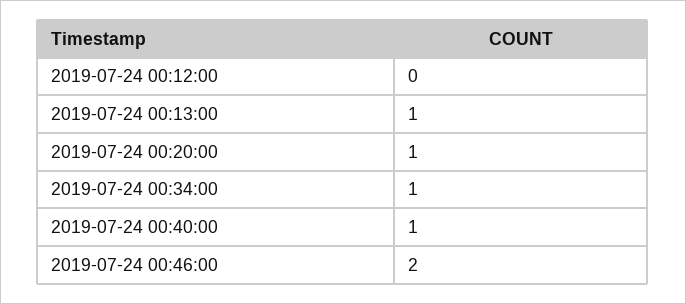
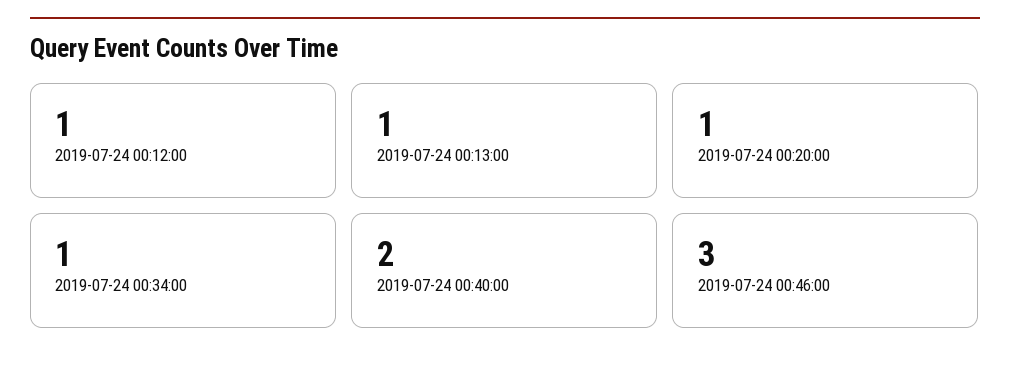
  {
-   "2019-07-24 00:12:00": 0,
+   "2019-07-24 00:12:00": 1,
    "2019-07-24 00:13:00": 1,
    "2019-07-24 00:20:00": 1,
    "2019-07-24 00:34:00": 1,
-   "2019-07-24 00:40:00": 1,
+   "2019-07-24 00:40:00": 2,
-   "2019-07-24 00:46:00": 2
+   "2019-07-24 00:46:00": 3
  }

